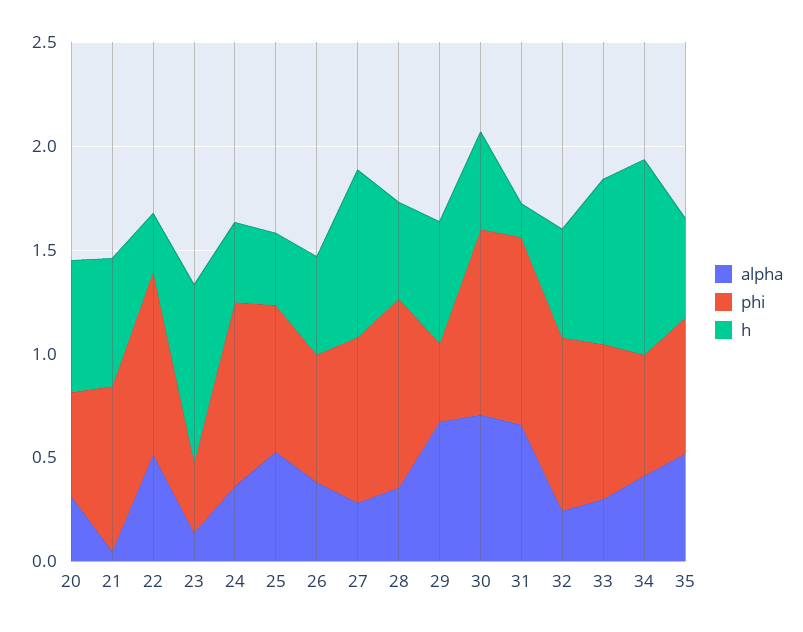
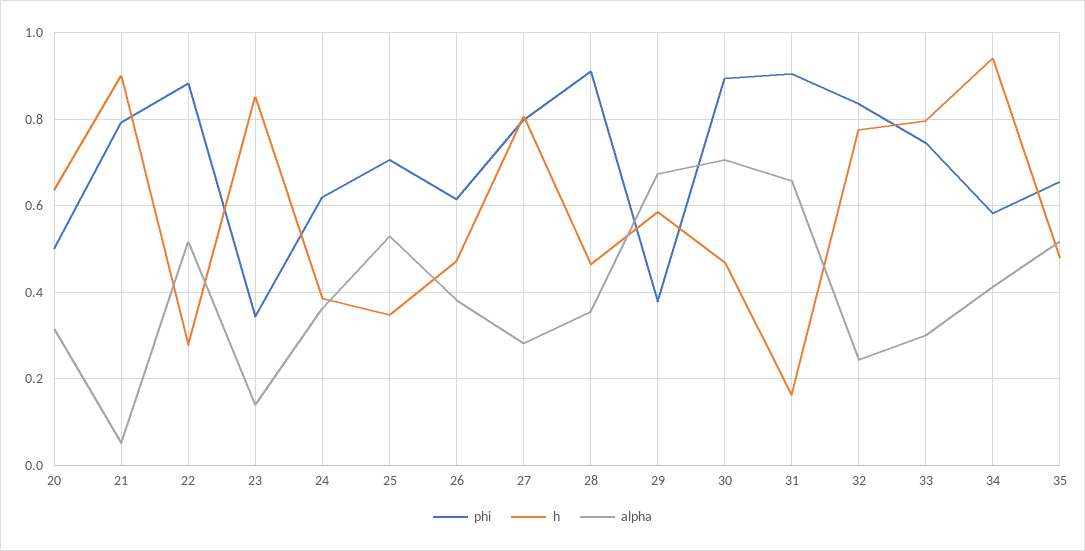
  {
    "alpha": {
      "20": 0.32,
      "21": 0.06,
      "22": 0.52,
      "23": 0.14,
      "24": 0.36,
      "25": 0.52,
      "26": 0.38,
      "27": 0.28,
      "28": 0.36,
      "29": 0.68,
      "30": 0.7,
      "31": 0.66,
      "32": 0.24,
      "33": 0.3,
      "34": 0.42,
      "35": 0.52
    },
    "phi": {
      "20": 0.5,
      "21": 0.8,
      "22": 0.88,
      "23": 0.34,
-     "24": 0.9,
+     "24": 0.62,
      "25": 0.7,
      "26": 0.62,
      "27": 0.8,
      "28": 0.92,
      "29": 0.38,
      "30": 0.9,
      "31": 0.9,
      "32": 0.84,
      "33": 0.74,
      "34": 0.58,
      "35": 0.66
    },
    "h": {
      "20": 0.64,
-     "21": 0.6,
+     "21": 0.9,
      "22": 0.28,
      "23": 0.86,
      "24": 0.38,
      "25": 0.34,
      "26": 0.48,
      "27": 0.8,
      "28": 0.46,
      "29": 0.58,
      "30": 0.46,
      "31": 0.16,
-     "32": 0.5,
+     "32": 0.78,
      "33": 0.8,
      "34": 0.94,
      "35": 0.48
    }
  }

